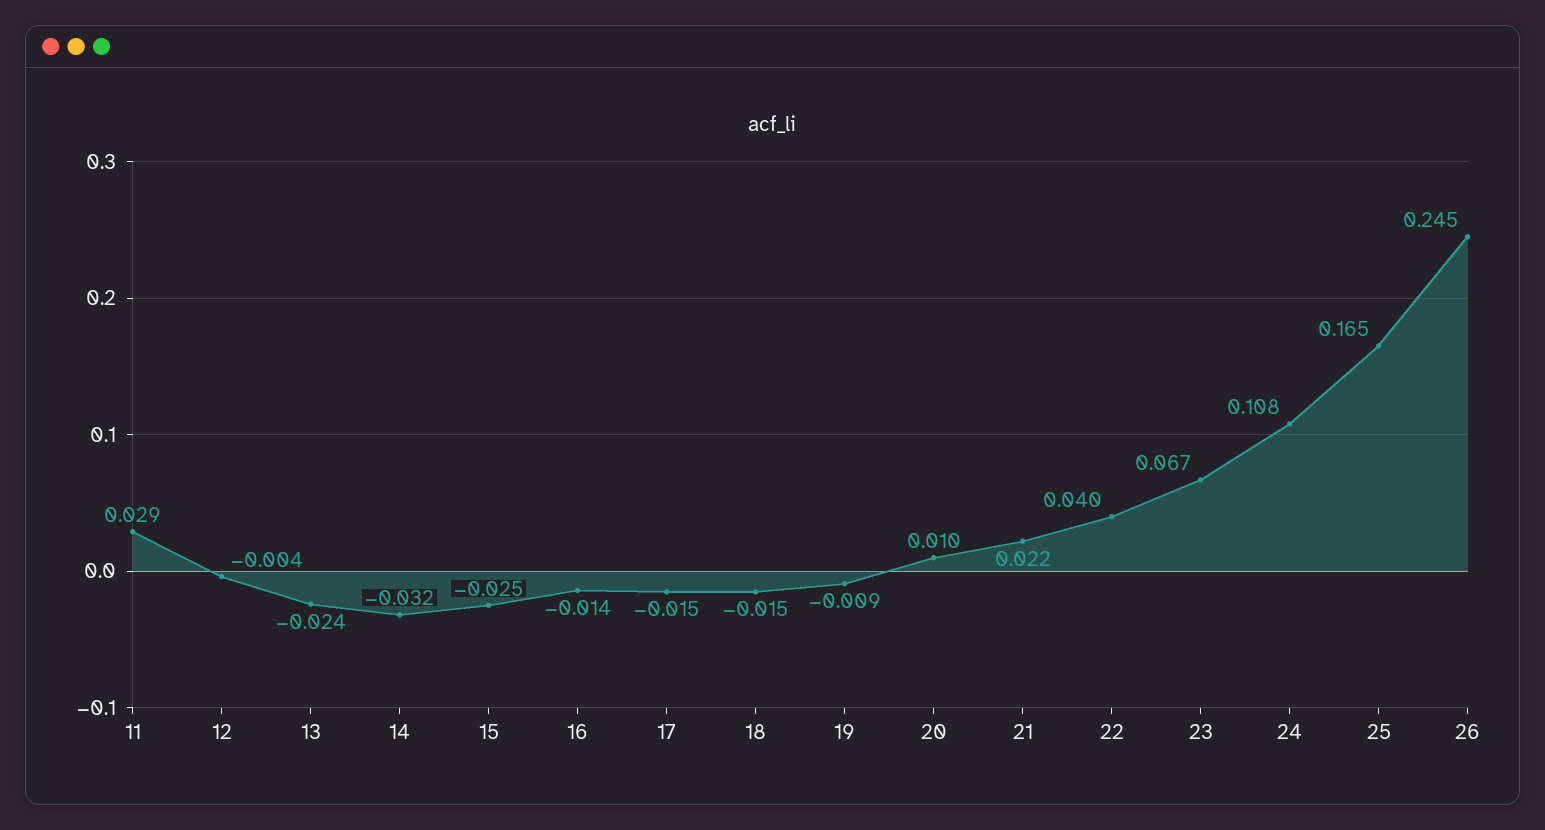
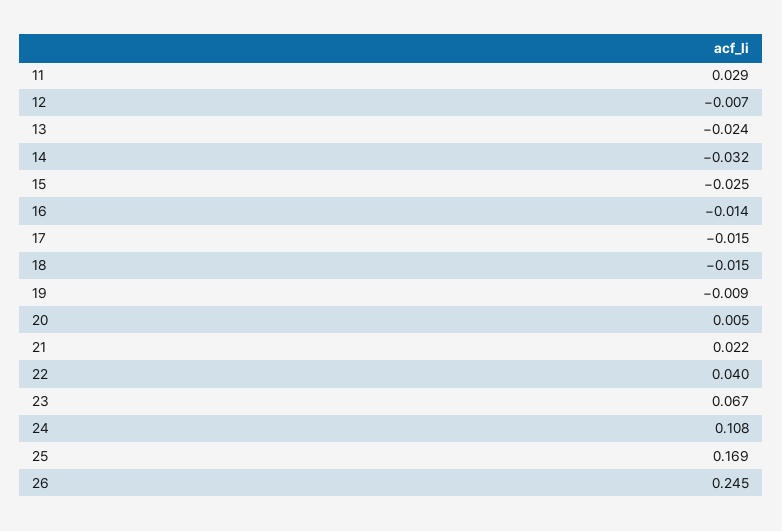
  {
    "11": 0.029,
-   "12": -0.004,
+   "12": -0.007,
    "13": -0.024,
    "14": -0.032,
    "15": -0.025,
    "16": -0.014,
    "17": -0.015,
    "18": -0.015,
    "19": -0.009,
-   "20": 0.01,
+   "20": 0.005,
    "21": 0.022,
    "22": 0.04,
    "23": 0.067,
    "24": 0.108,
-   "25": 0.165,
+   "25": 0.169,
    "26": 0.245
  }

